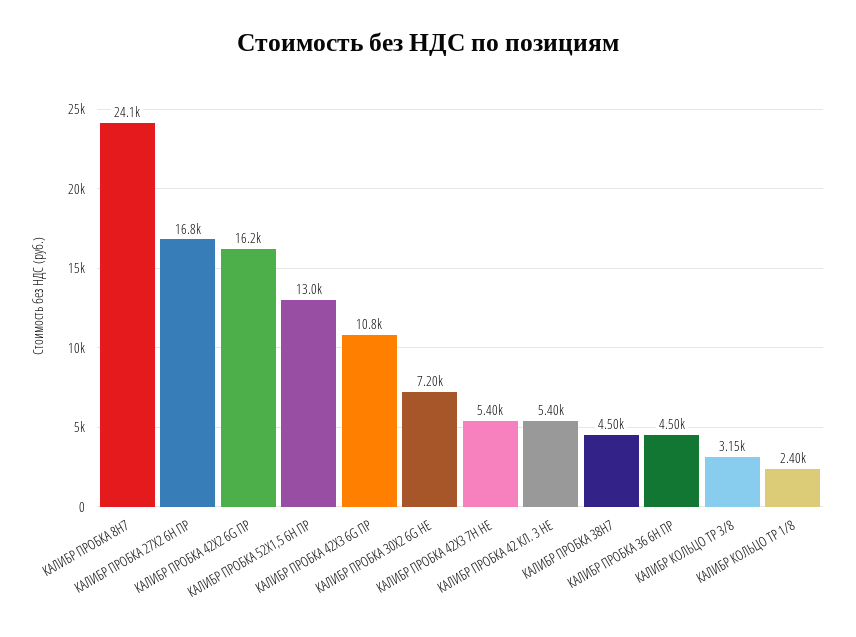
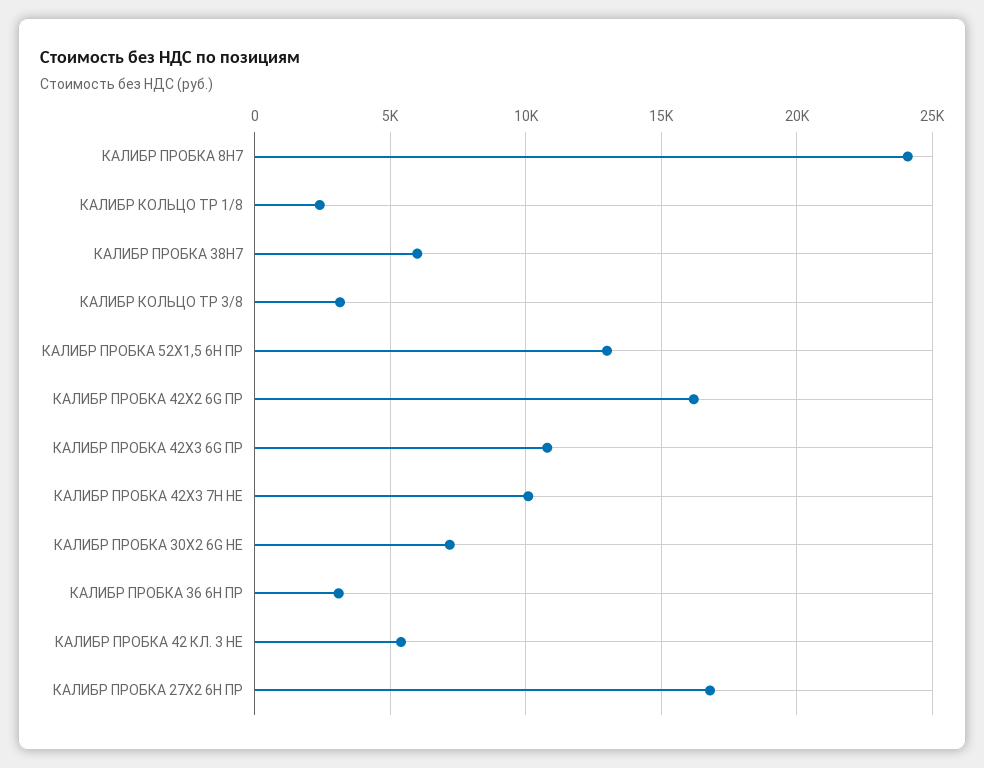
  {
    "КАЛИБР ПРОБКА 8Н7": 24100,
    "КАЛИБР ПРОБКА 27Х2 6Н ПР": 16800,
    "КАЛИБР ПРОБКА 42Х2 6G ПР": 16200,
    "КАЛИБР ПРОБКА 52Х1,5 6Н ПР": 13000,
    "КАЛИБР ПРОБКА 42Х3 6G ПР": 10800,
    "КАЛИБР ПРОБКА 30Х2 6G НЕ": 7200,
-   "КАЛИБР ПРОБКА 42Х3 7Н НЕ": 5400,
+   "КАЛИБР ПРОБКА 42Х3 7Н НЕ": 10000,
    "КАЛИБР ПРОБКА 42 КЛ. 3 НЕ": 5400,
-   "КАЛИБР ПРОБКА 38Н7": 4500,
+   "КАЛИБР ПРОБКА 38Н7": 6000,
-   "КАЛИБР ПРОБКА 36 6H ПР": 4500,
+   "КАЛИБР ПРОБКА 36 6H ПР": 3000,
    "КАЛИБР КОЛЬЦО ТР 3/8": 3150,
    "КАЛИБР КОЛЬЦО ТР 1/8": 2400
  }

